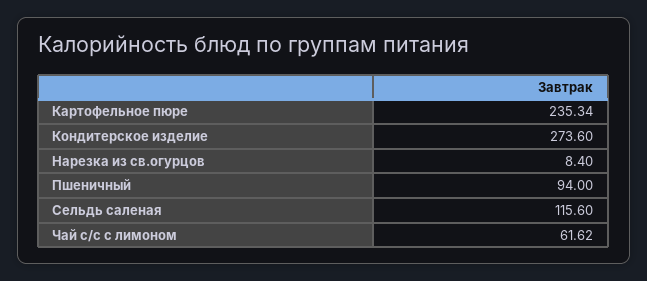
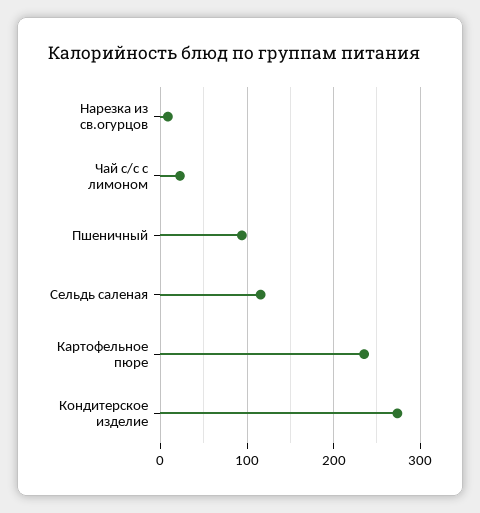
  {
    "Картофельное пюре": 235.34,
    "Кондитерское изделие": 273.6,
    "Нарезка из св.огурцов": 8.4,
    "Пшеничный": 94,
    "Сельдь саленая": 115.6,
-   "Чай с/с с лимоном": 61.62
+   "Чай с/с с лимоном": 20
  }

